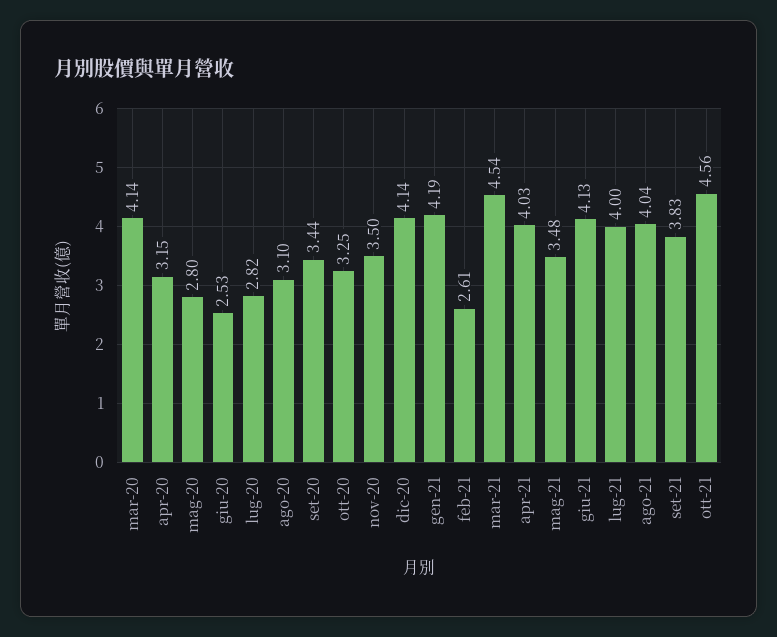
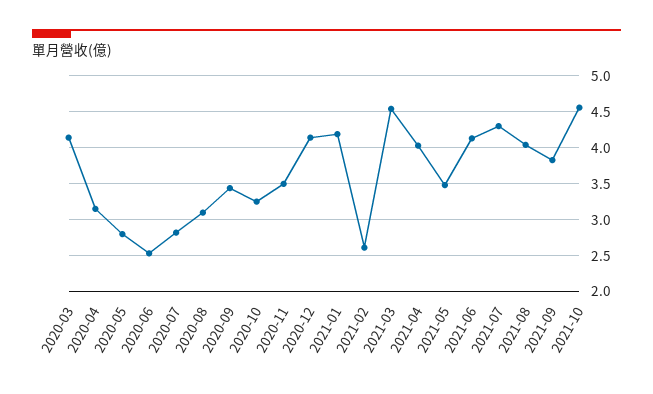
  {
    "mar-20": 4.14,
    "apr-20": 3.15,
    "mag-20": 2.8,
    "giu-20": 2.53,
    "lug-20": 2.82,
    "ago-20": 3.1,
    "set-20": 3.44,
    "ott-20": 3.25,
    "nov-20": 3.5,
    "dic-20": 4.14,
    "gen-21": 4.19,
    "feb-21": 2.61,
    "mar-21": 4.54,
    "apr-21": 4.03,
    "mag-21": 3.48,
    "giu-21": 4.13,
-   "lug-21": 4,
+   "lug-21": 4.3,
    "ago-21": 4.04,
    "set-21": 3.83,
    "ott-21": 4.56
  }

